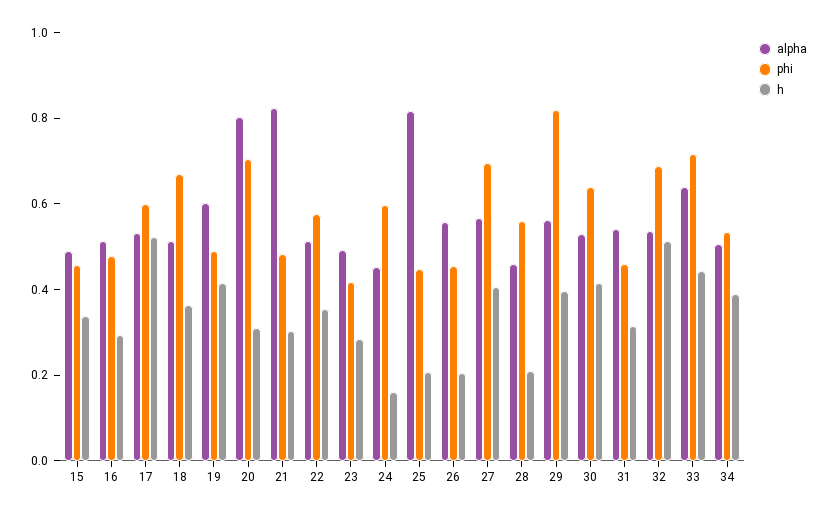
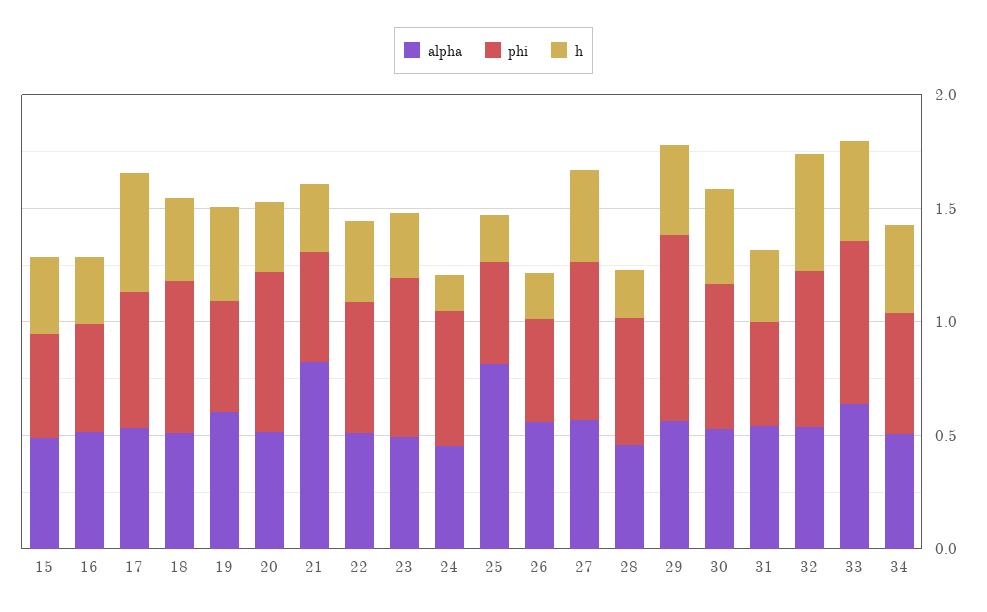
  {
    "alpha": {
      "15": 0.5,
      "16": 0.5,
      "17": 0.55,
      "18": 0.5,
      "19": 0.6,
-     "20": 0.8,
+     "20": 0.5,
      "21": 0.8,
      "22": 0.5,
      "23": 0.5,
      "24": 0.45,
      "25": 0.8,
      "26": 0.55,
      "27": 0.55,
      "28": 0.45,
      "29": 0.55,
      "30": 0.55,
      "31": 0.55,
      "32": 0.55,
      "33": 0.65,
      "34": 0.5
    },
    "phi": {
      "15": 0.45,
      "16": 0.5,
      "17": 0.6,
      "18": 0.65,
      "19": 0.5,
      "20": 0.7,
      "21": 0.5,
      "22": 0.6,
-     "23": 0.4,
+     "23": 0.7,
      "24": 0.6,
      "25": 0.45,
      "26": 0.45,
      "27": 0.7,
      "28": 0.55,
      "29": 0.8,
      "30": 0.65,
      "31": 0.45,
      "32": 0.7,
      "33": 0.7,
      "34": 0.55
    },
    "h": {
      "15": 0.35,
      "16": 0.3,
      "17": 0.5,
      "18": 0.35,
      "19": 0.4,
      "20": 0.3,
      "21": 0.3,
      "22": 0.35,
      "23": 0.3,
      "24": 0.15,
      "25": 0.2,
      "26": 0.2,
      "27": 0.4,
      "28": 0.2,
      "29": 0.4,
      "30": 0.4,
      "31": 0.3,
      "32": 0.5,
      "33": 0.45,
      "34": 0.4
    }
  }

